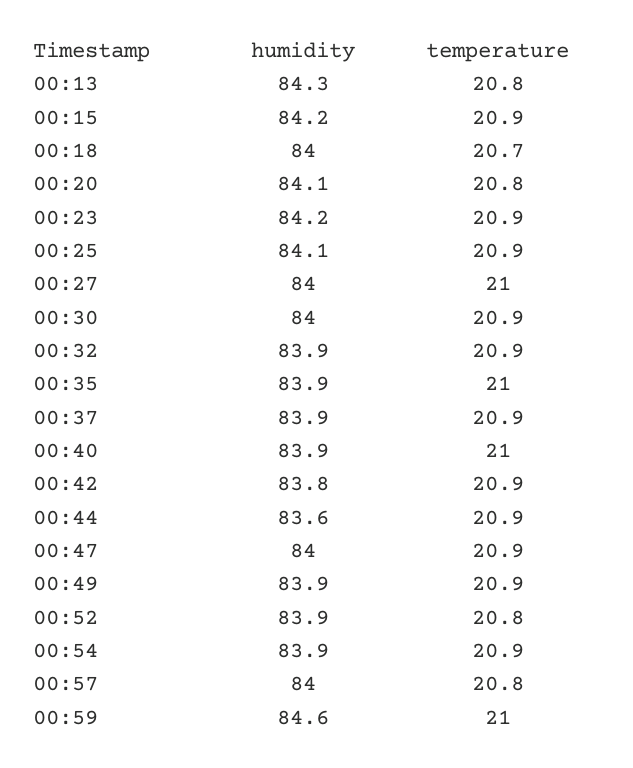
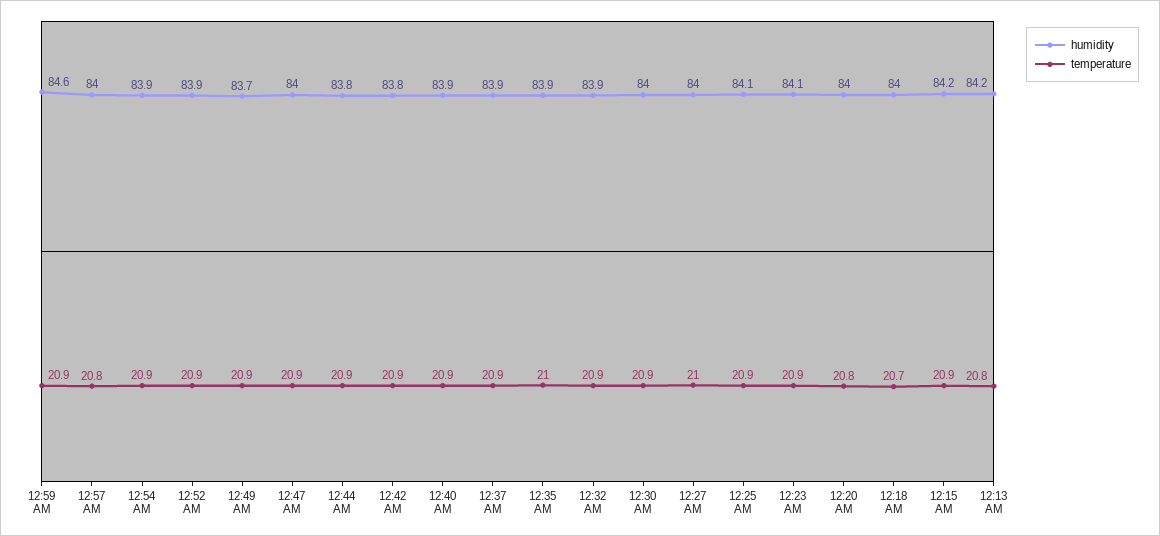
  {
    "humidity": {
-     "00:13": 84.3,
+     "00:13": 84.2,
      "00:15": 84.2,
      "00:18": 84,
-     "00:20": 84.1,
+     "00:20": 84,
-     "00:23": 84.2,
+     "00:23": 84.1,
      "00:25": 84.1,
      "00:27": 84,
      "00:30": 84,
      "00:32": 83.9,
      "00:35": 83.9,
      "00:37": 83.9,
      "00:40": 83.9,
      "00:42": 83.8,
-     "00:44": 83.6,
+     "00:44": 83.8,
      "00:47": 84,
-     "00:49": 83.9,
+     "00:49": 83.7,
      "00:52": 83.9,
      "00:54": 83.9,
      "00:57": 84,
      "00:59": 84.6
    },
    "temperature": {
      "00:13": 20.8,
      "00:15": 20.9,
      "00:18": 20.7,
      "00:20": 20.8,
      "00:23": 20.9,
      "00:25": 20.9,
      "00:27": 21,
      "00:30": 20.9,
      "00:32": 20.9,
      "00:35": 21,
      "00:37": 20.9,
-     "00:40": 21,
+     "00:40": 20.9,
      "00:42": 20.9,
      "00:44": 20.9,
      "00:47": 20.9,
      "00:49": 20.9,
-     "00:52": 20.8,
+     "00:52": 20.9,
      "00:54": 20.9,
      "00:57": 20.8,
-     "00:59": 21
+     "00:59": 20.9
    }
  }

